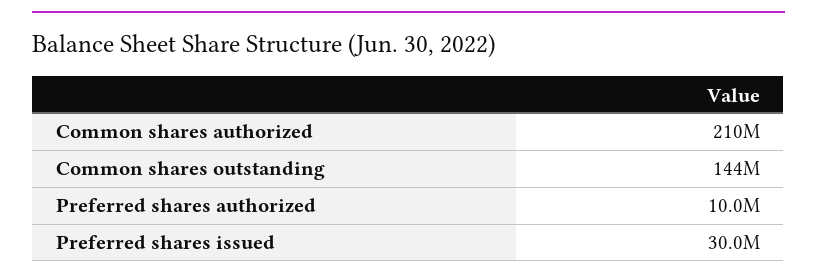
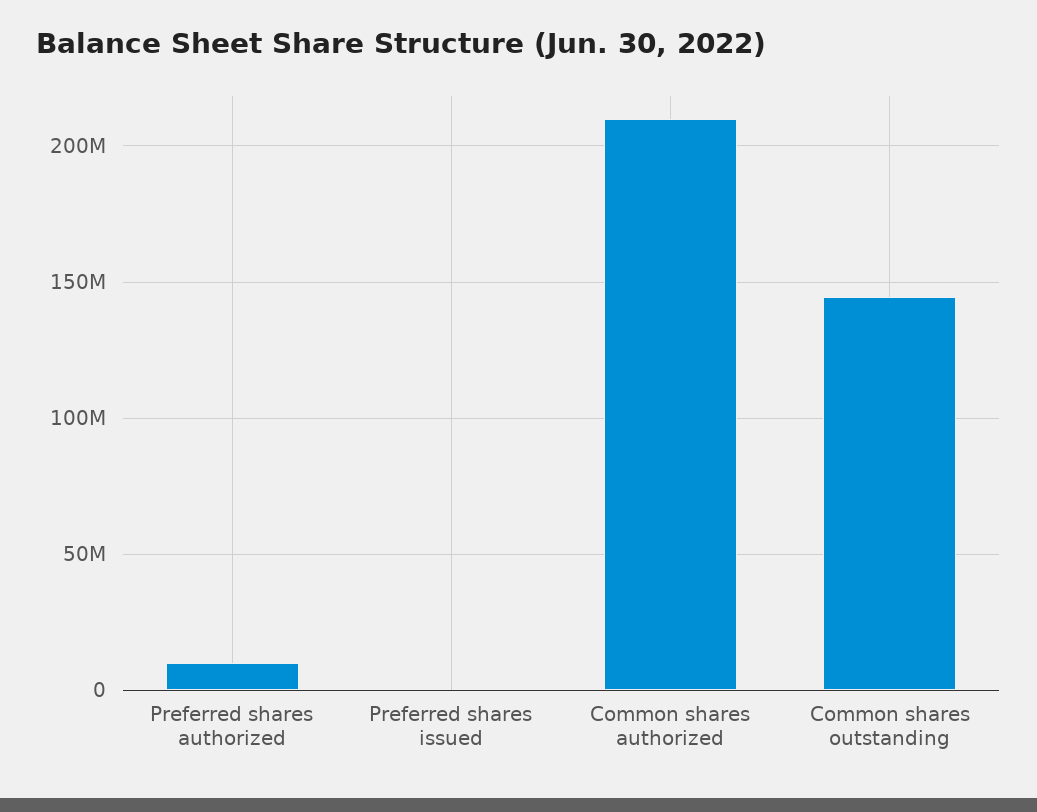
  {
    "Common shares authorized": 210000000,
    "Common shares outstanding": 144000000,
    "Preferred shares authorized": 10000000,
-   "Preferred shares issued": 30000000
+   "Preferred shares issued": 0
  }

